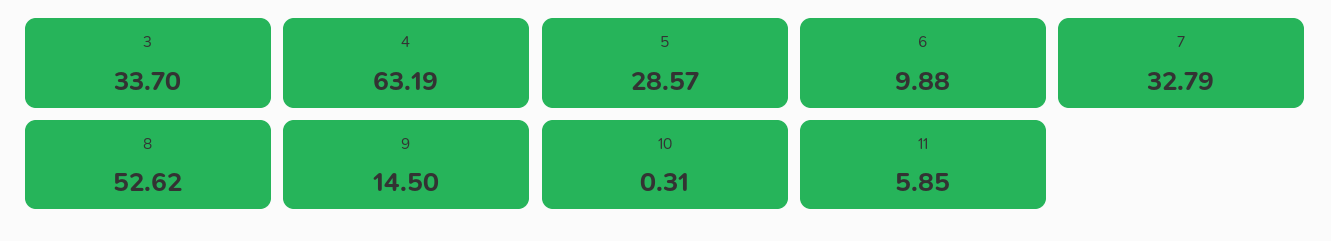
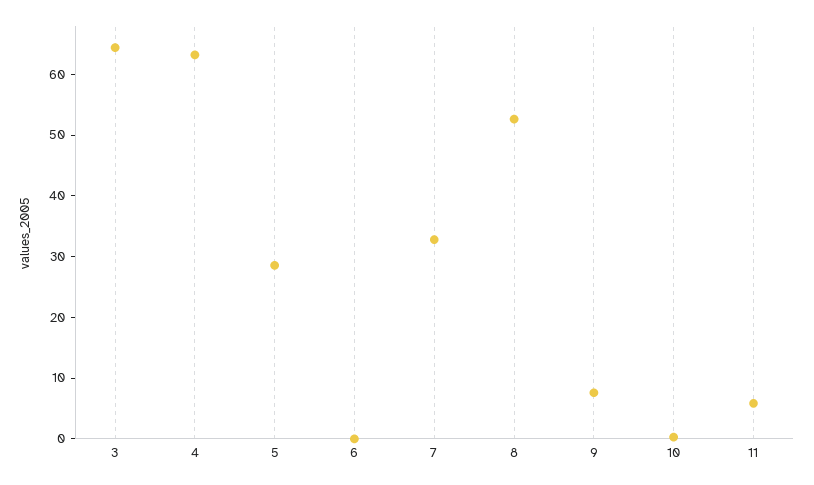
  {
-   "3": 33.7,
+   "3": 64,
    "4": 63.19,
    "5": 28.57,
-   "6": 9.88,
+   "6": 0,
    "7": 32.79,
    "8": 52.62,
-   "9": 14.5,
+   "9": 8,
    "10": 0.31,
    "11": 5.85
  }

